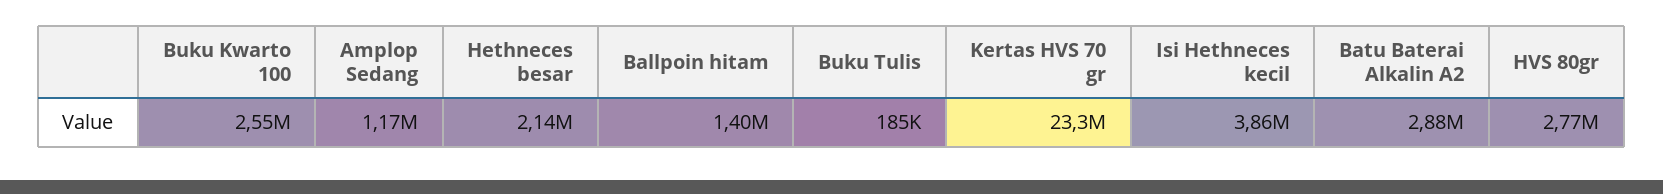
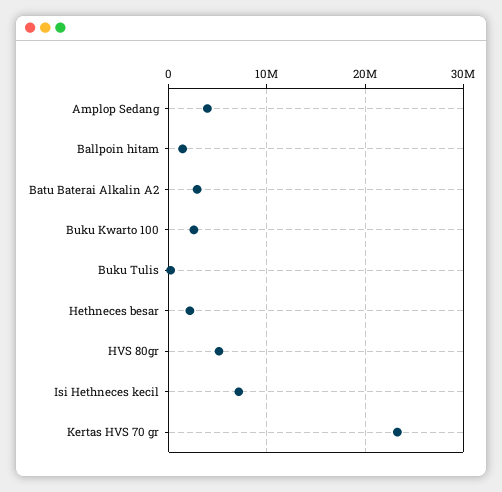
  {
    "Buku Kwarto 100": 2550000,
-   "Amplop Sedang": 1170000,
+   "Amplop Sedang": 4000000,
    "Hethneces besar": 2140000,
    "Ballpoin hitam": 1400000,
    "Buku Tulis": 185000,
    "Kertas HVS 70 gr": 23300000,
-   "Isi Hethneces kecil": 3860000,
+   "Isi Hethneces kecil": 7000000,
    "Batu Baterai Alkalin A2": 2880000,
-   "HVS 80gr": 2770000
+   "HVS 80gr": 5000000
  }

